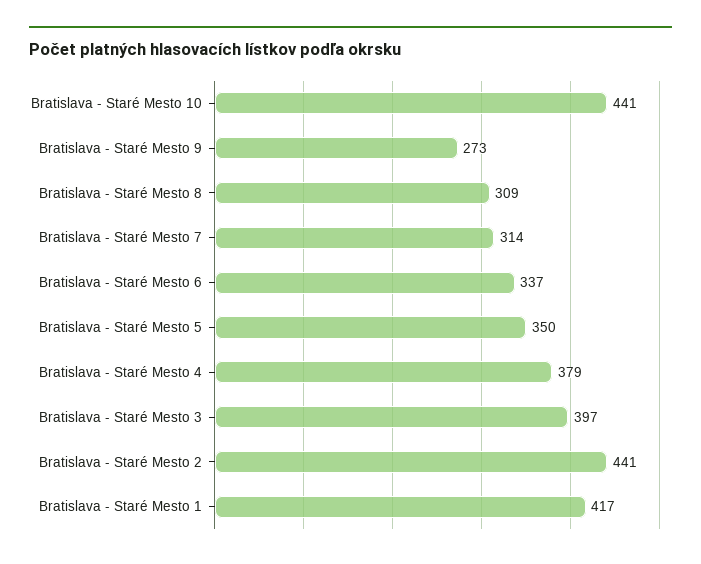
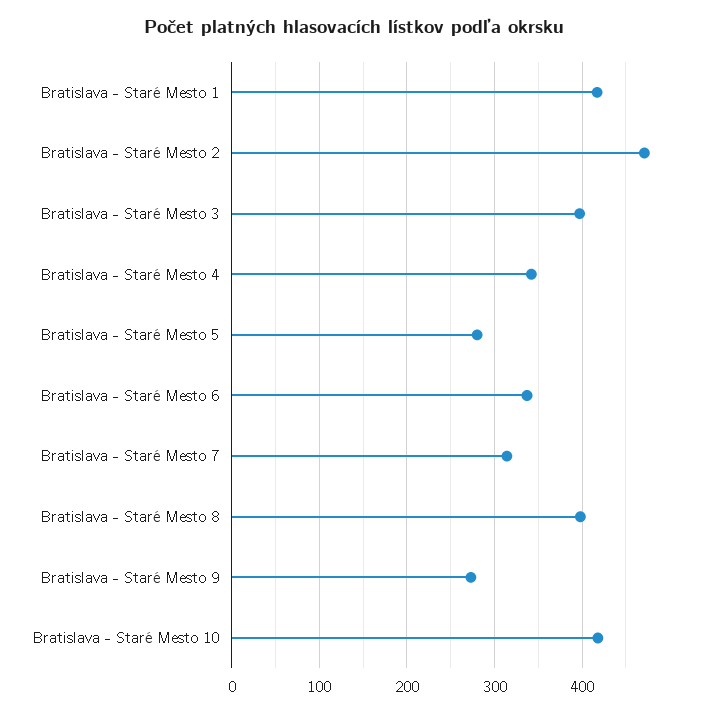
  {
-   "Bratislava - Staré Mesto 10": 441,
+   "Bratislava - Staré Mesto 10": 420,
    "Bratislava - Staré Mesto 9": 273,
-   "Bratislava - Staré Mesto 8": 309,
+   "Bratislava - Staré Mesto 8": 400,
    "Bratislava - Staré Mesto 7": 314,
    "Bratislava - Staré Mesto 6": 337,
-   "Bratislava - Staré Mesto 5": 350,
+   "Bratislava - Staré Mesto 5": 280,
-   "Bratislava - Staré Mesto 4": 379,
+   "Bratislava - Staré Mesto 4": 340,
    "Bratislava - Staré Mesto 3": 397,
-   "Bratislava - Staré Mesto 2": 441,
+   "Bratislava - Staré Mesto 2": 470,
    "Bratislava - Staré Mesto 1": 417
  }

